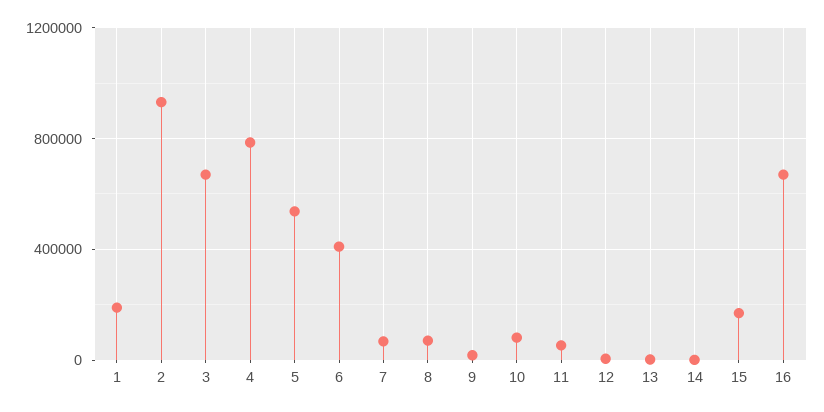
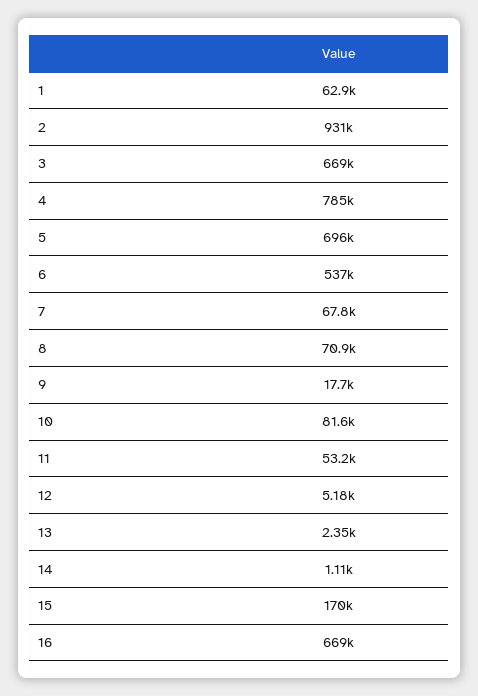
  {
-   "1": 200000,
+   "1": 62900,
    "2": 931000,
    "3": 669000,
    "4": 785000,
-   "5": 550000,
+   "5": 696000,
-   "6": 400000,
+   "6": 537000,
    "7": 67800,
    "8": 70900,
    "9": 17700,
    "10": 81600,
    "11": 53200,
    "12": 5180,
    "13": 2350,
    "14": 1110,
    "15": 170000,
    "16": 669000
  }

